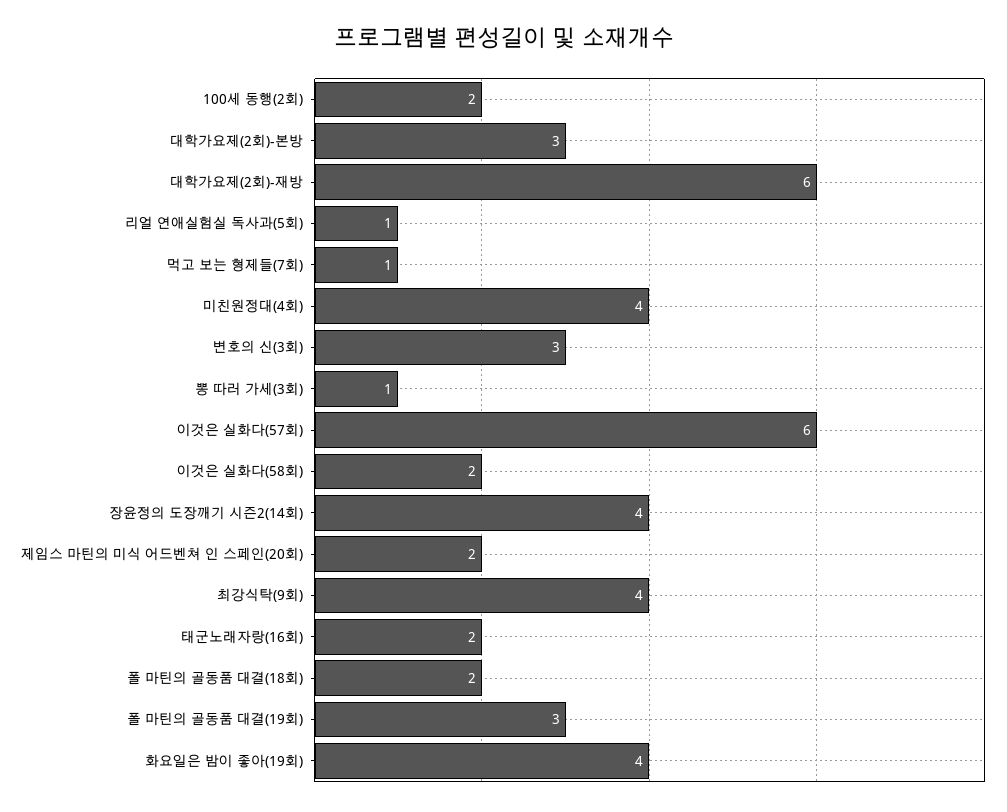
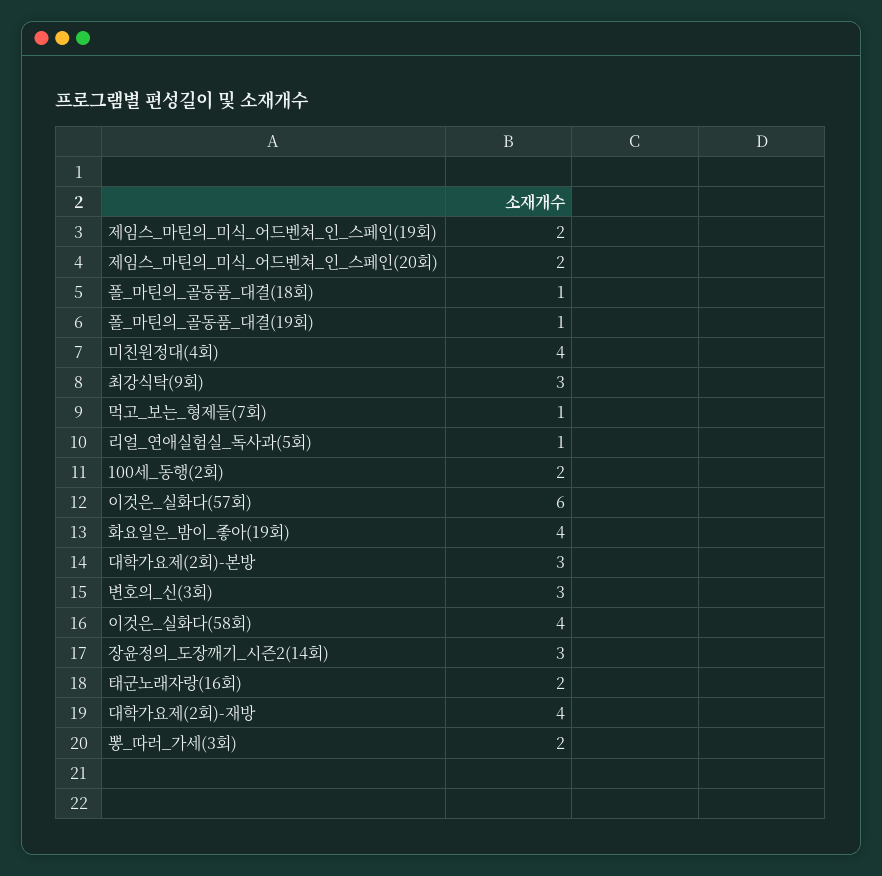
  {
    "100세 동행(2회)": 2,
    "대학가요제(2회)-본방": 3,
-   "대학가요제(2회)-재방": 6,
+   "대학가요제(2회)-재방": 4,
    "리얼 연애실험실 독사과(5회)": 1,
    "먹고 보는 형제들(7회)": 1,
    "미친원정대(4회)": 4,
    "변호의 신(3회)": 3,
-   "뽕 따러 가세(3회)": 1,
+   "뽕 따러 가세(3회)": 2,
    "이것은 실화다(57회)": 6,
-   "이것은 실화다(58회)": 2,
+   "이것은 실화다(58회)": 4,
-   "장윤정의 도장깨기 시즌2(14회)": 4,
+   "장윤정의 도장깨기 시즌2(14회)": 3,
    "제임스 마틴의 미식 어드벤쳐 인 스페인(20회)": 2,
-   "최강식탁(9회)": 4,
+   "최강식탁(9회)": 3,
    "태군노래자랑(16회)": 2,
-   "폴 마틴의 골동품 대결(18회)": 2,
+   "폴 마틴의 골동품 대결(18회)": 1,
-   "폴 마틴의 골동품 대결(19회)": 3,
+   "폴 마틴의 골동품 대결(19회)": 1,
-   "화요일은 밤이 좋아(19회)": 4
+   "화요일은 밤이 좋아(19회)": 4,
+   "제임스_마틴의_미식_어드벤쳐_인_스페인(19회)": 2
  }

